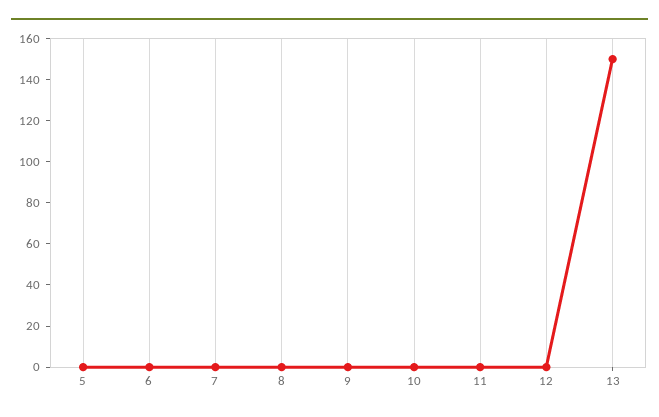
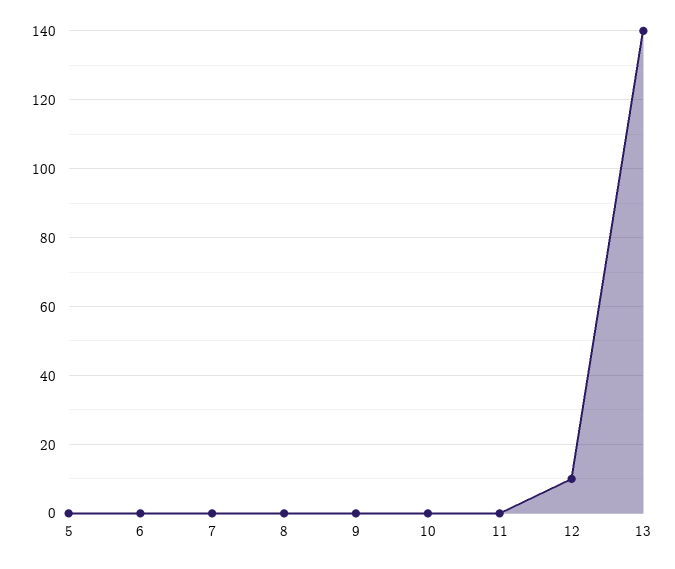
  {
    "5": 0,
    "6": 0,
    "7": 0,
    "8": 0,
    "9": 0,
    "10": 0,
    "11": 0,
-   "12": 0,
+   "12": 10,
-   "13": 150
+   "13": 140
  }

